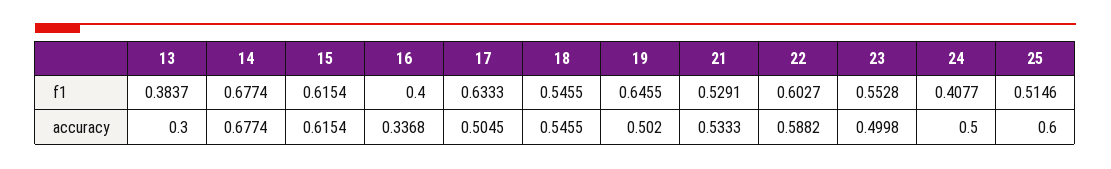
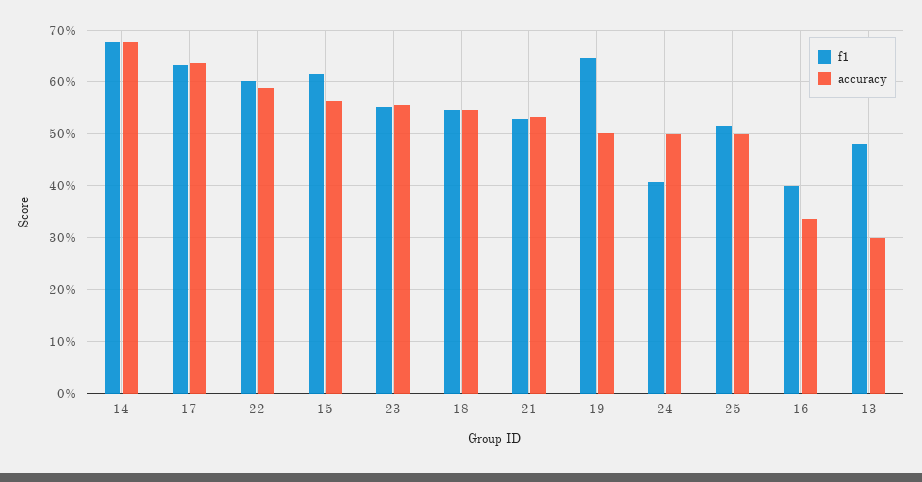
  {
    "f1": {
-     "13": 0.3837,
+     "13": 0.48,
      "14": 0.6774,
      "15": 0.6154,
      "16": 0.4,
      "17": 0.6333,
      "18": 0.5455,
      "19": 0.6455,
      "21": 0.5291,
      "22": 0.6027,
      "23": 0.5528,
      "24": 0.4077,
      "25": 0.5146
    },
    "accuracy": {
      "13": 0.3,
      "14": 0.6774,
-     "15": 0.6154,
+     "15": 0.56,
      "16": 0.3368,
-     "17": 0.5045,
+     "17": 0.64,
      "18": 0.5455,
      "19": 0.502,
      "21": 0.5333,
      "22": 0.5882,
-     "23": 0.4998,
+     "23": 0.56,
      "24": 0.5,
-     "25": 0.6
+     "25": 0.5
    }
  }

